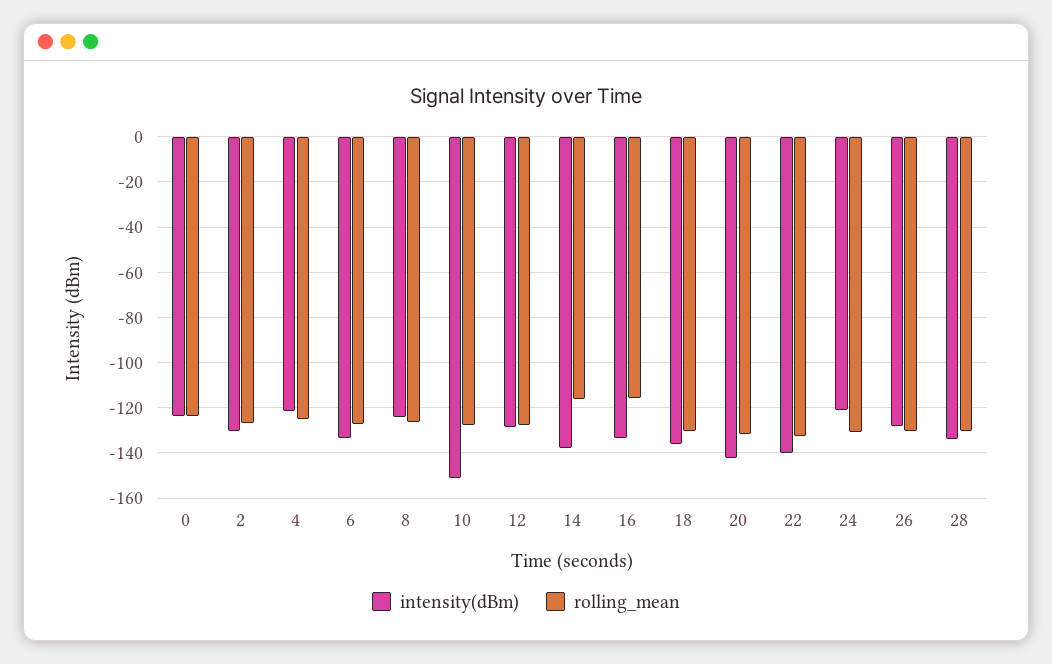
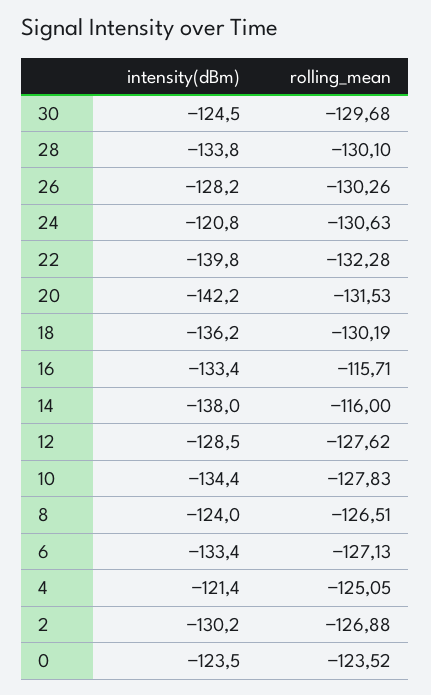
  {
    "intensity(dBm)": {
      "0": -123.5,
      "2": -130.2,
      "4": -121.4,
      "6": -133.4,
      "8": -124,
-     "10": -150,
+     "10": -134.4,
      "12": -128.5,
      "14": -138,
      "16": -133.4,
      "18": -136.2,
      "20": -142.2,
      "22": -139.8,
      "24": -120.8,
      "26": -128.2,
-     "28": -133.8
+     "28": -133.8,
+     "30": -124.5
    },
    "rolling_mean": {
      "0": -123.52,
      "2": -126.88,
      "4": -125.05,
      "6": -127.13,
      "8": -126.51,
      "10": -127.83,
      "12": -127.62,
      "14": -116,
      "16": -115.71,
      "18": -130.19,
      "20": -131.53,
      "22": -132.28,
      "24": -130.63,
      "26": -130.26,
-     "28": -130.1
+     "28": -130.1,
+     "30": -129.68
    }
  }

